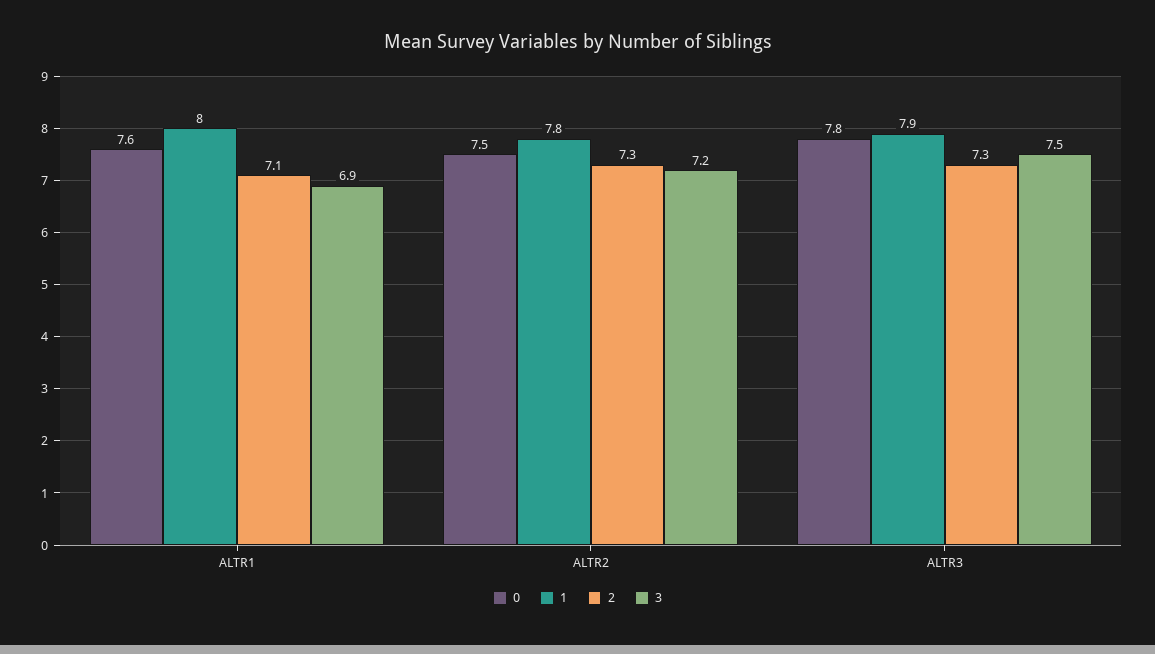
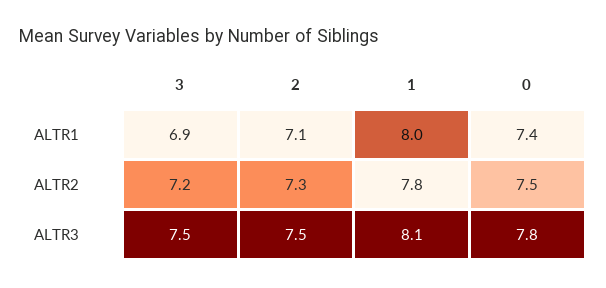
  {
    "0": {
-     "ALTR1": 7.6,
+     "ALTR1": 7.4,
      "ALTR2": 7.5,
      "ALTR3": 7.8
    },
    "1": {
      "ALTR1": 8,
      "ALTR2": 7.8,
-     "ALTR3": 7.9
+     "ALTR3": 8.1
    },
    "2": {
      "ALTR1": 7.1,
      "ALTR2": 7.3,
-     "ALTR3": 7.3
+     "ALTR3": 7.5
    },
    "3": {
      "ALTR1": 6.9,
      "ALTR2": 7.2,
      "ALTR3": 7.5
    }
  }

